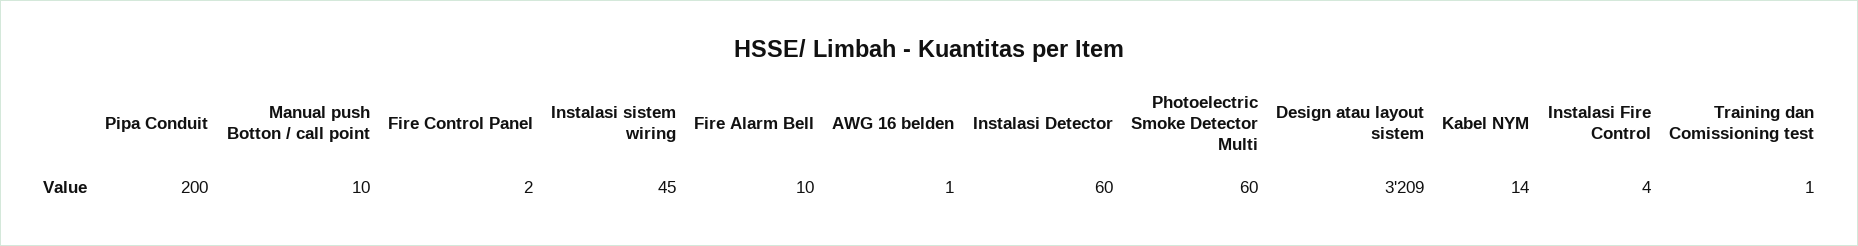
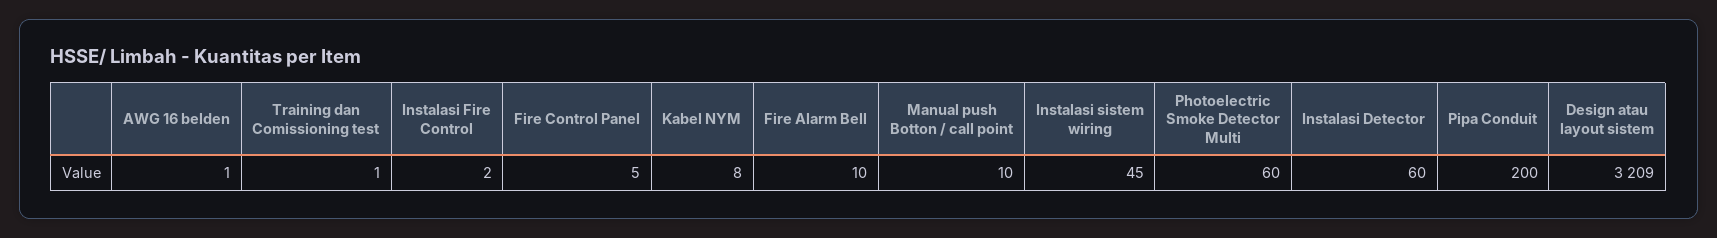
  {
    "Pipa Conduit": 200,
    "Manual push Botton / call point": 10,
-   "Fire Control Panel": 2,
+   "Fire Control Panel": 5,
    "Instalasi sistem wiring": 45,
    "Fire Alarm Bell": 10,
    "AWG 16 belden": 1,
    "Instalasi Detector": 60,
    "Photoelectric Smoke Detector Multi": 60,
    "Design atau layout sistem": 3209,
-   "Kabel NYM": 14,
+   "Kabel NYM": 8,
-   "Instalasi Fire Control": 4,
+   "Instalasi Fire Control": 2,
    "Training dan Comissioning test": 1
  }

